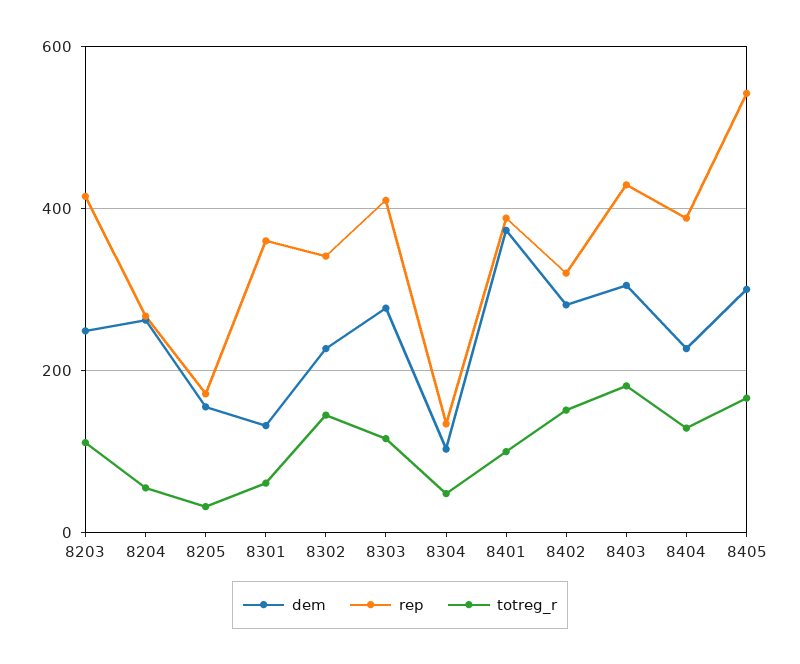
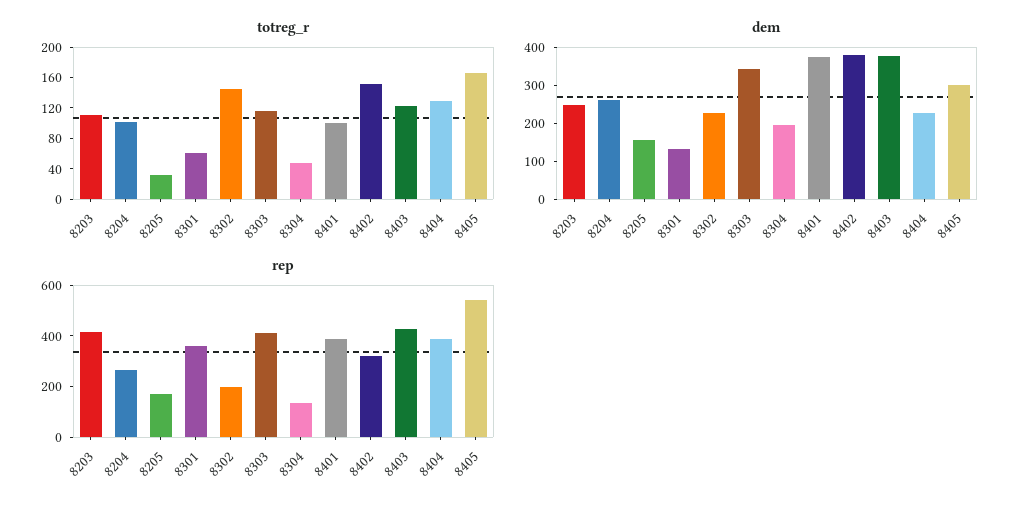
  {
    "dem": {
      "8203": 240,
      "8204": 260,
      "8205": 160,
      "8301": 140,
      "8302": 220,
-     "8303": 280,
+     "8303": 350,
-     "8304": 100,
+     "8304": 200,
      "8401": 380,
-     "8402": 280,
+     "8402": 375,
-     "8403": 300,
+     "8403": 375,
      "8404": 220,
      "8405": 300
    },
    "rep": {
      "8203": 420,
      "8204": 260,
      "8205": 180,
      "8301": 360,
-     "8302": 340,
+     "8302": 200,
      "8303": 420,
      "8304": 140,
      "8401": 380,
      "8402": 320,
      "8403": 420,
      "8404": 380,
      "8405": 540
    },
    "totreg_r": {
      "8203": 120,
-     "8204": 60,
+     "8204": 100,
      "8205": 40,
      "8301": 60,
      "8302": 140,
      "8303": 120,
      "8304": 40,
      "8401": 100,
      "8402": 160,
-     "8403": 180,
+     "8403": 120,
      "8404": 120,
      "8405": 160
    }
  }

